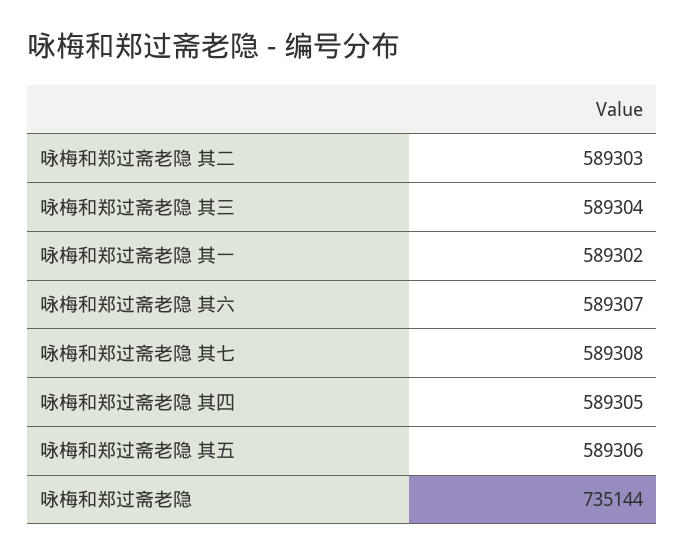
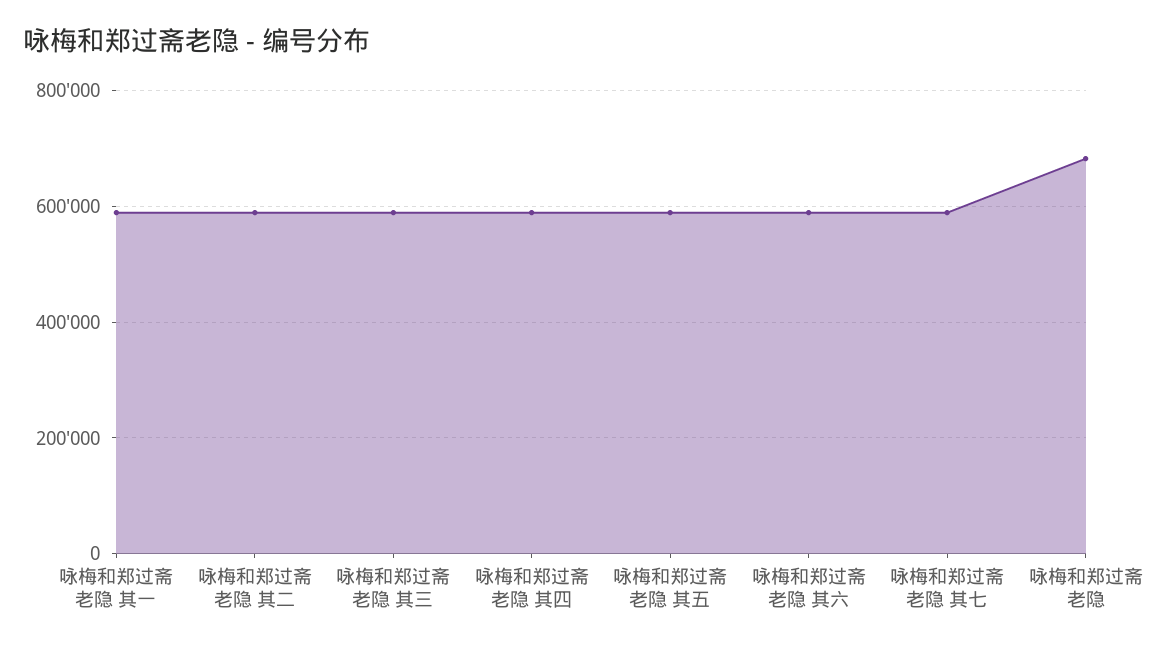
  {
    "咏梅和郑过斋老隐 其二": 589303,
    "咏梅和郑过斋老隐 其三": 589304,
    "咏梅和郑过斋老隐 其一": 589302,
    "咏梅和郑过斋老隐 其六": 589307,
    "咏梅和郑过斋老隐 其七": 589308,
    "咏梅和郑过斋老隐 其四": 589305,
    "咏梅和郑过斋老隐 其五": 589306,
-   "咏梅和郑过斋老隐": 735144
+   "咏梅和郑过斋老隐": 680000
  }

